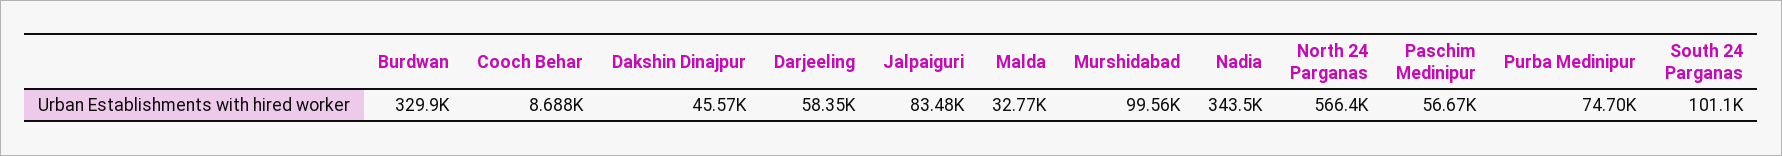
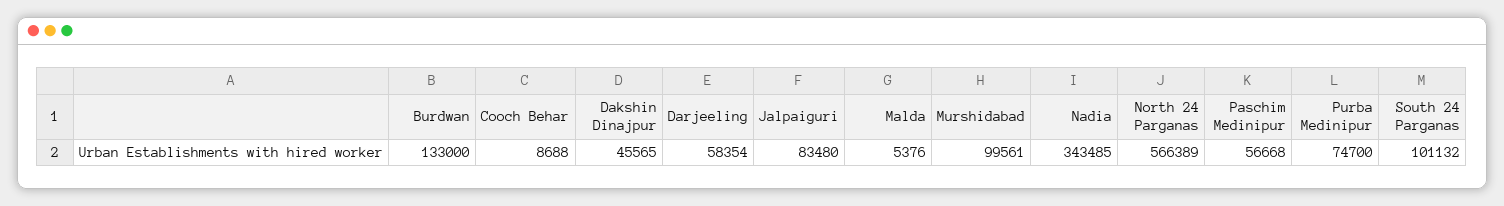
  {
-   "Burdwan": 329900,
+   "Burdwan": 133000,
    "Cooch Behar": 8688,
    "Dakshin Dinajpur": 45565,
    "Darjeeling": 58354,
    "Jalpaiguri": 83480,
-   "Malda": 32770,
+   "Malda": 5376,
    "Murshidabad": 99561,
    "Nadia": 343485,
    "North 24 Parganas": 566389,
    "Paschim Medinipur": 56668,
    "Purba Medinipur": 74700,
    "South 24 Parganas": 101132
  }

